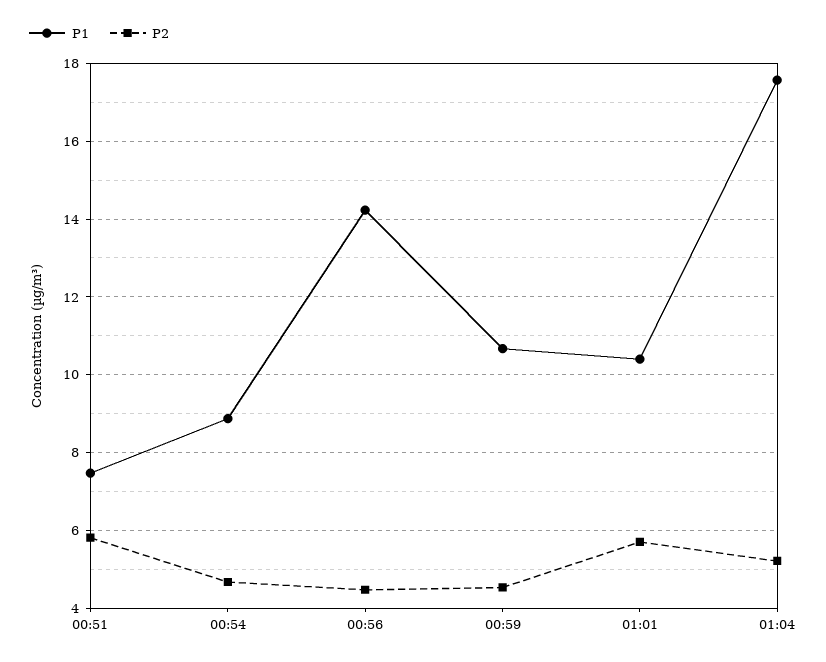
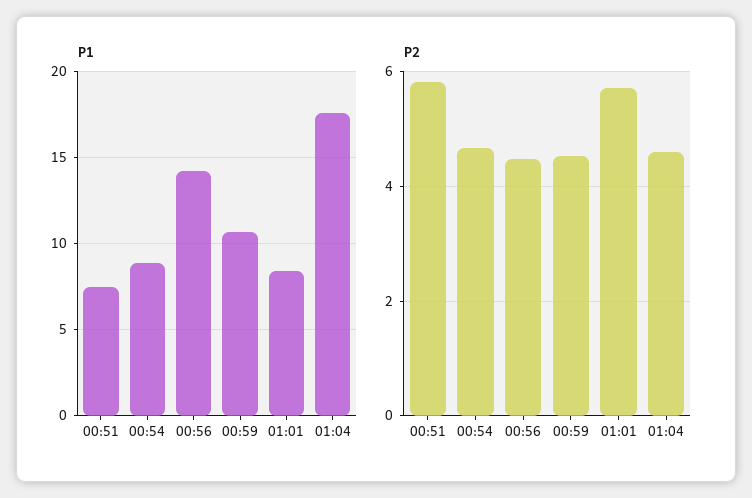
  {
    "P1": {
      "00:51": 7.4,
      "00:54": 8.8,
      "00:56": 14.2,
      "00:59": 10.6,
-     "01:01": 10.4,
+     "01:01": 8.5,
      "01:04": 17.6
    },
    "P2": {
      "00:51": 5.8,
      "00:54": 4.6,
      "00:56": 4.4,
      "00:59": 4.6,
      "01:01": 5.8,
-     "01:04": 5.2
+     "01:04": 4.6
    }
  }

